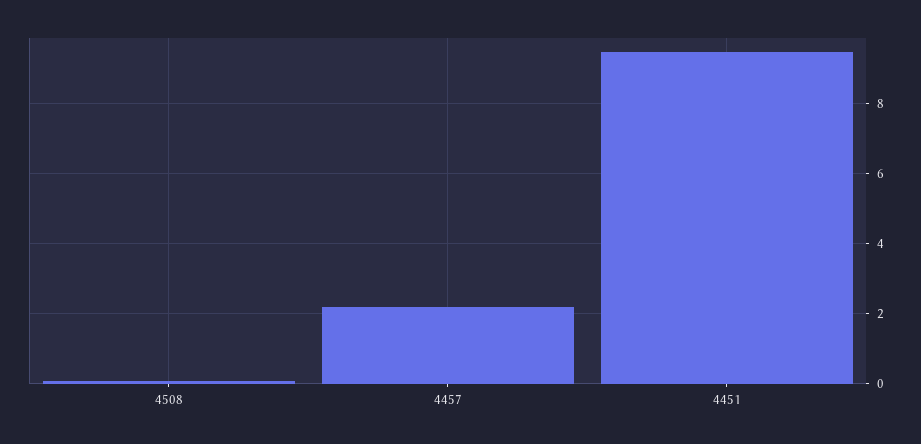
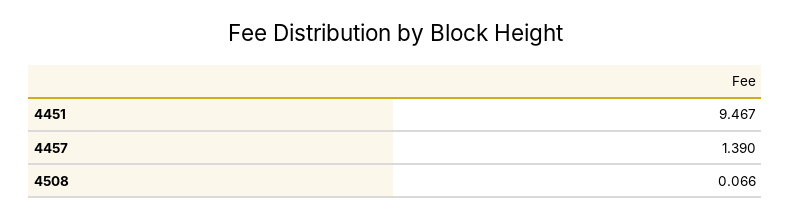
  {
    "4508": 0.066,
-   "4457": 2.2,
+   "4457": 1.39,
    "4451": 9.467
  }

